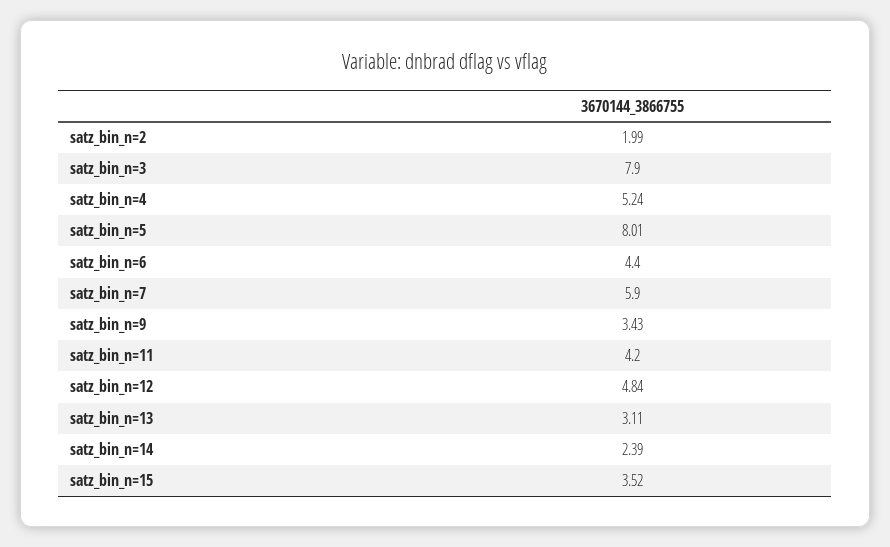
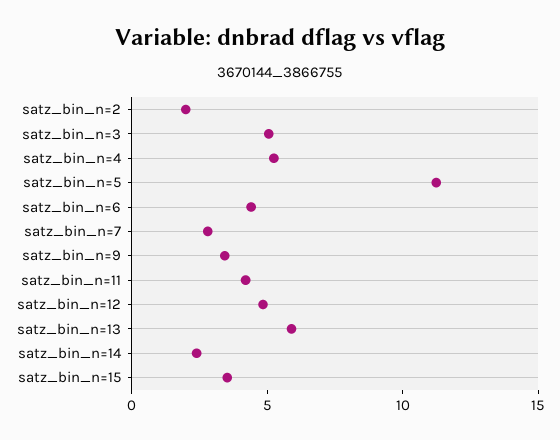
  {
    "satz_bin_n=2": 1.99,
-   "satz_bin_n=3": 7.9,
+   "satz_bin_n=3": 5,
    "satz_bin_n=4": 5.24,
-   "satz_bin_n=5": 8.01,
+   "satz_bin_n=5": 11,
    "satz_bin_n=6": 4.4,
-   "satz_bin_n=7": 5.9,
+   "satz_bin_n=7": 3,
    "satz_bin_n=9": 3.43,
    "satz_bin_n=11": 4.2,
    "satz_bin_n=12": 4.84,
-   "satz_bin_n=13": 3.11,
+   "satz_bin_n=13": 6,
    "satz_bin_n=14": 2.39,
    "satz_bin_n=15": 3.52
  }

